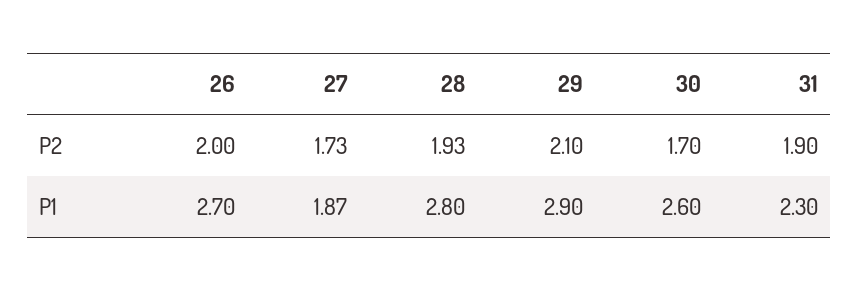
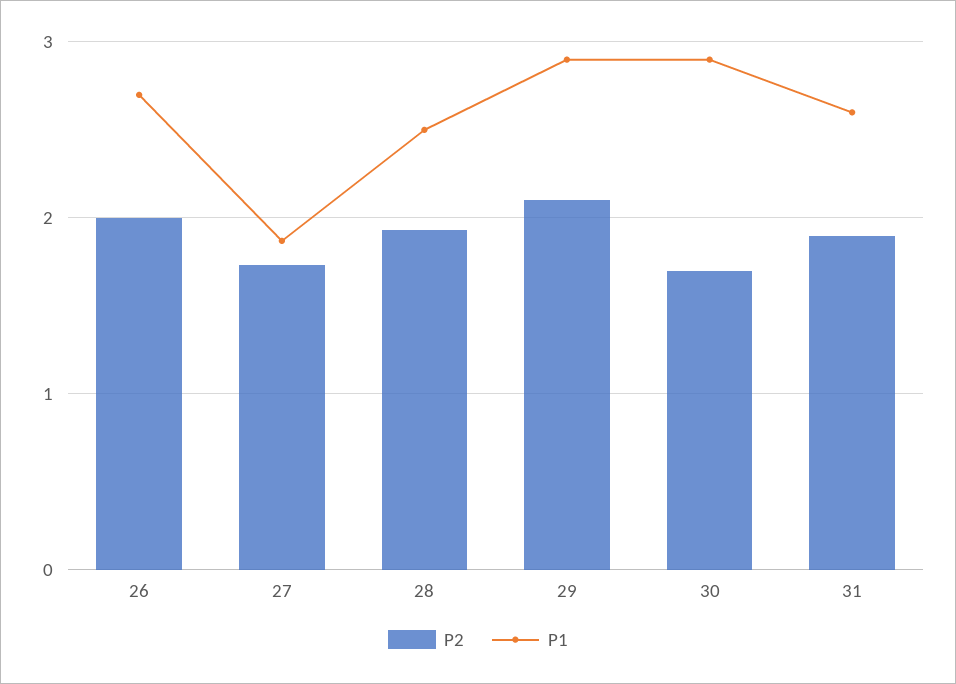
  {
    "P2": {
      "26": 2,
      "27": 1.73,
      "28": 1.93,
      "29": 2.1,
      "30": 1.7,
      "31": 1.9
    },
    "P1": {
      "26": 2.7,
      "27": 1.87,
-     "28": 2.8,
+     "28": 2.5,
      "29": 2.9,
-     "30": 2.6,
+     "30": 2.9,
-     "31": 2.3
+     "31": 2.6
    }
  }

